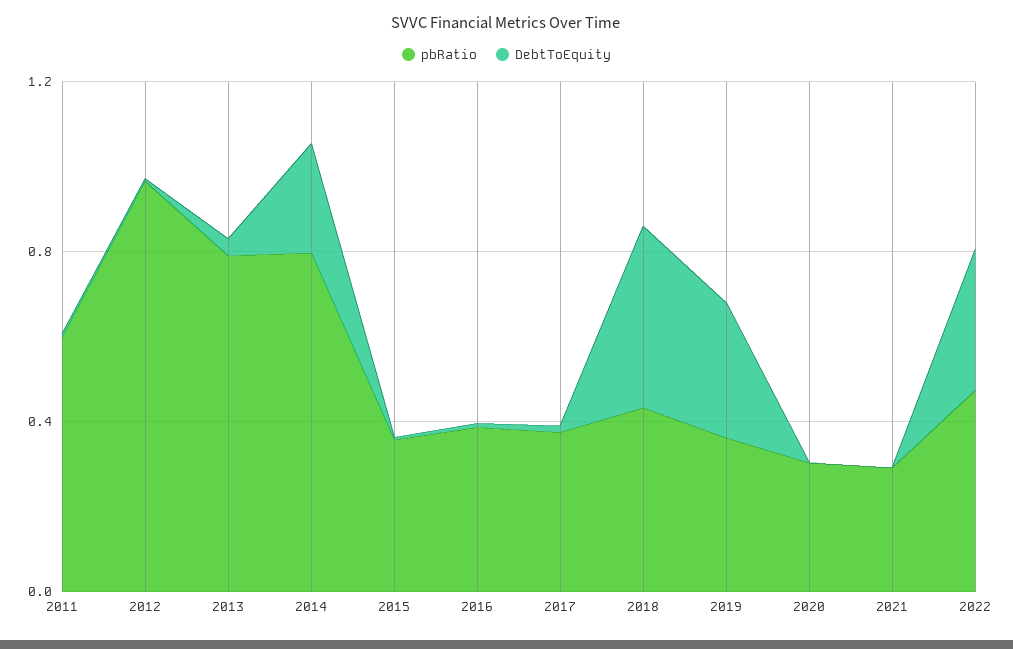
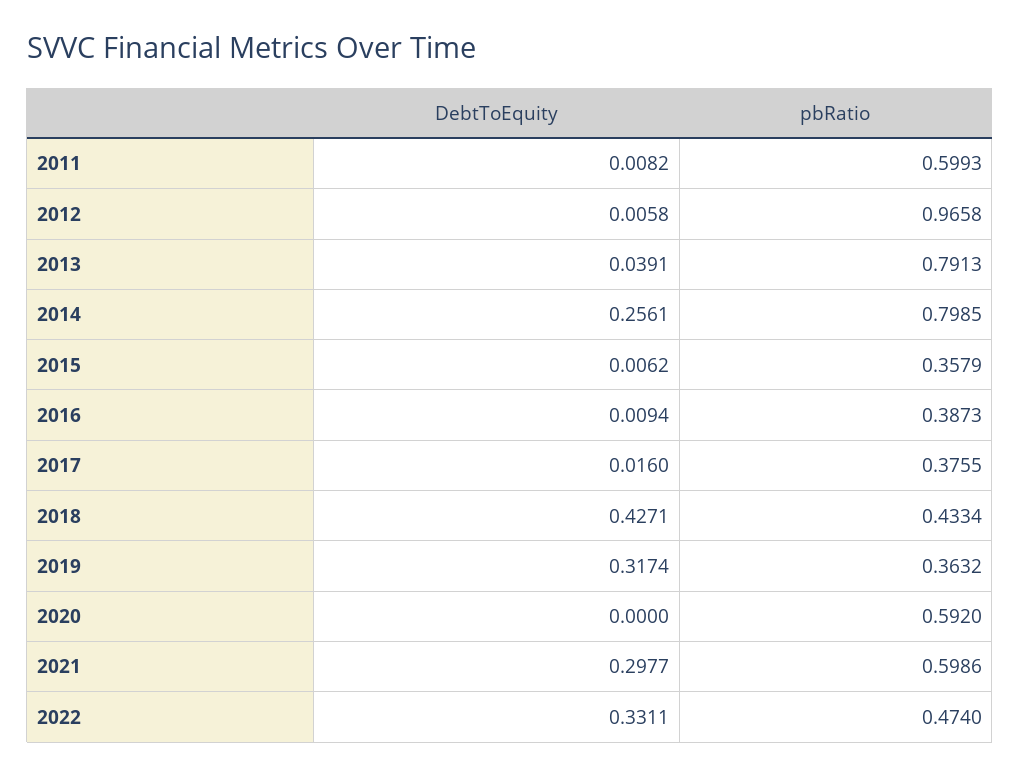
  {
    "pbRatio": {
      "2011": 0.5993,
      "2012": 0.9658,
      "2013": 0.7913,
      "2014": 0.7985,
      "2015": 0.3579,
      "2016": 0.3873,
      "2017": 0.3755,
      "2018": 0.4334,
      "2019": 0.3632,
-     "2020": 0.3,
+     "2020": 0.592,
-     "2021": 0.3,
+     "2021": 0.5986,
      "2022": 0.474
    },
    "DebtToEquity": {
      "2011": 0.0082,
      "2012": 0.0058,
      "2013": 0.0391,
      "2014": 0.2561,
      "2015": 0.0062,
      "2016": 0.0094,
      "2017": 0.016,
      "2018": 0.4271,
      "2019": 0.3174,
      "2020": 0,
-     "2021": 0,
+     "2021": 0.2977,
      "2022": 0.3311
    }
  }

